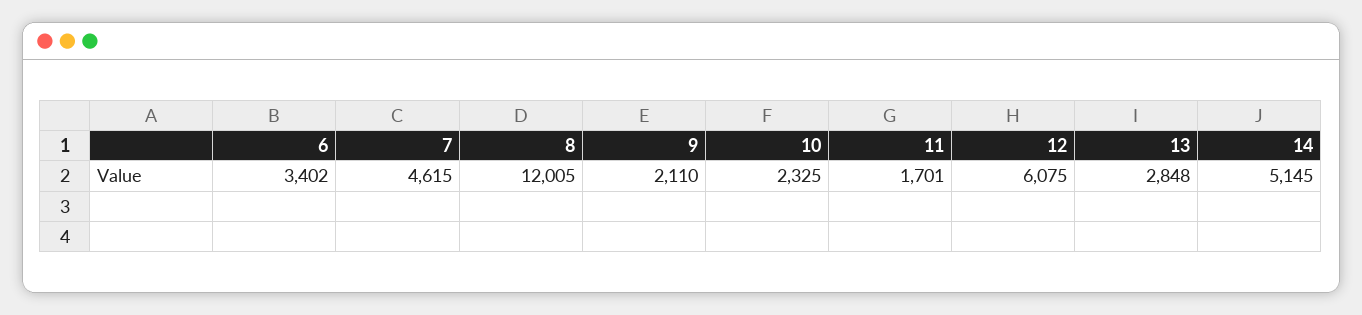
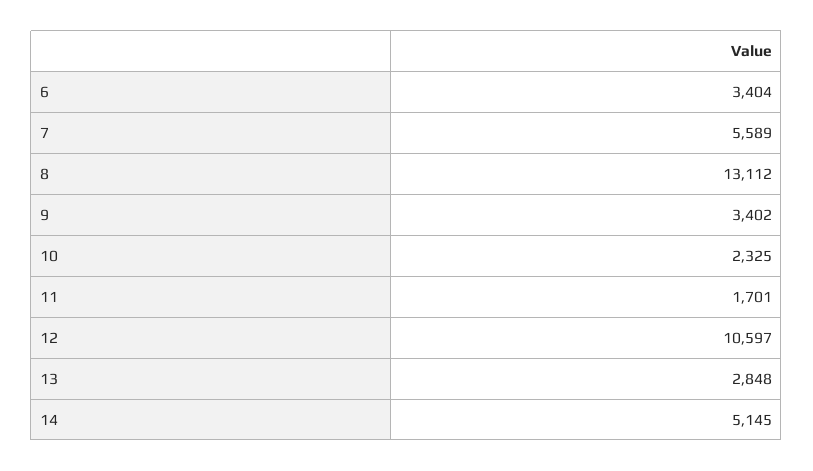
  {
-   "6": 3402,
+   "6": 3404,
-   "7": 4615,
+   "7": 5589,
-   "8": 12005,
+   "8": 13112,
-   "9": 2110,
+   "9": 3402,
    "10": 2325,
    "11": 1701,
-   "12": 6075,
+   "12": 10597,
    "13": 2848,
    "14": 5145
  }

